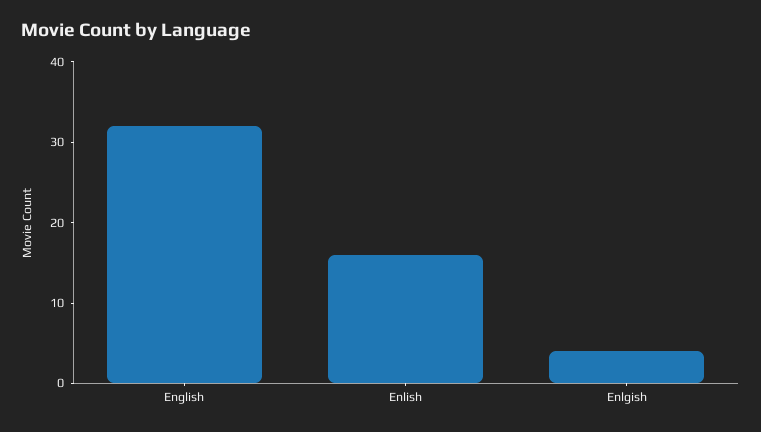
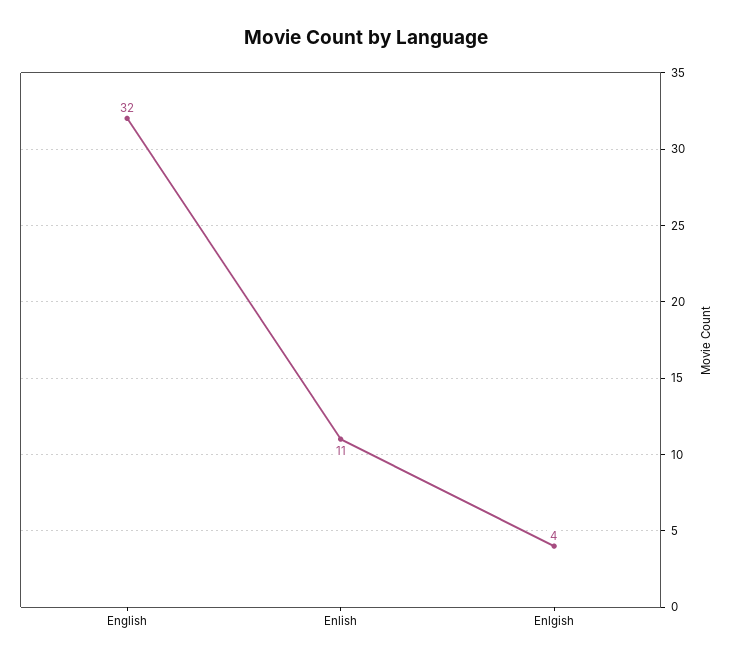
  {
    "English": 32,
-   "Enlish": 16,
+   "Enlish": 11,
    "Enlgish": 4
  }

